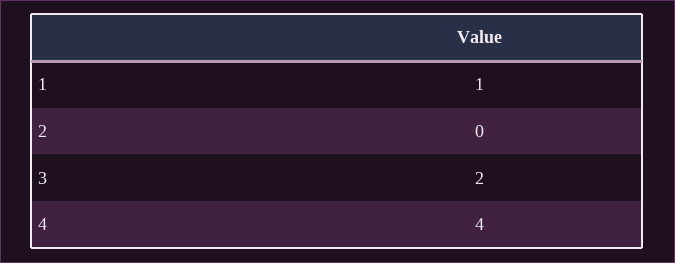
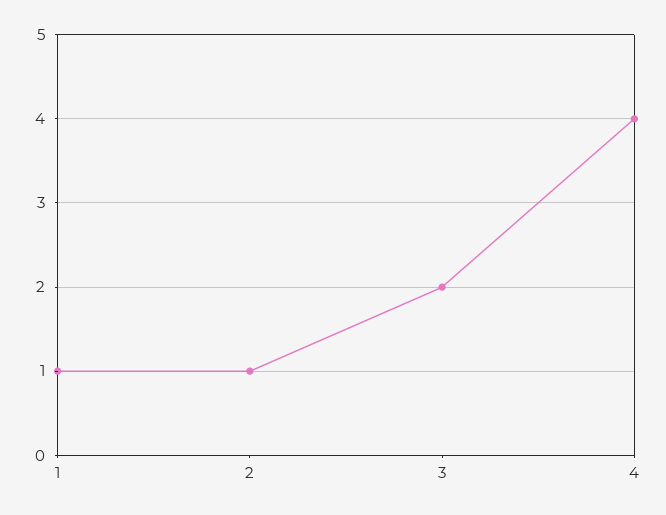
  {
    "1": 1,
-   "2": 0,
+   "2": 1,
    "3": 2,
    "4": 4
  }

